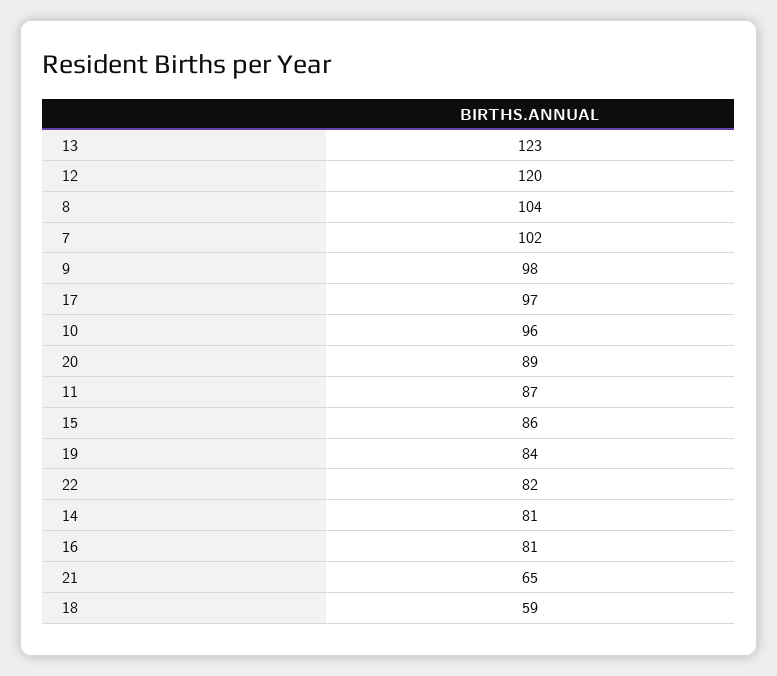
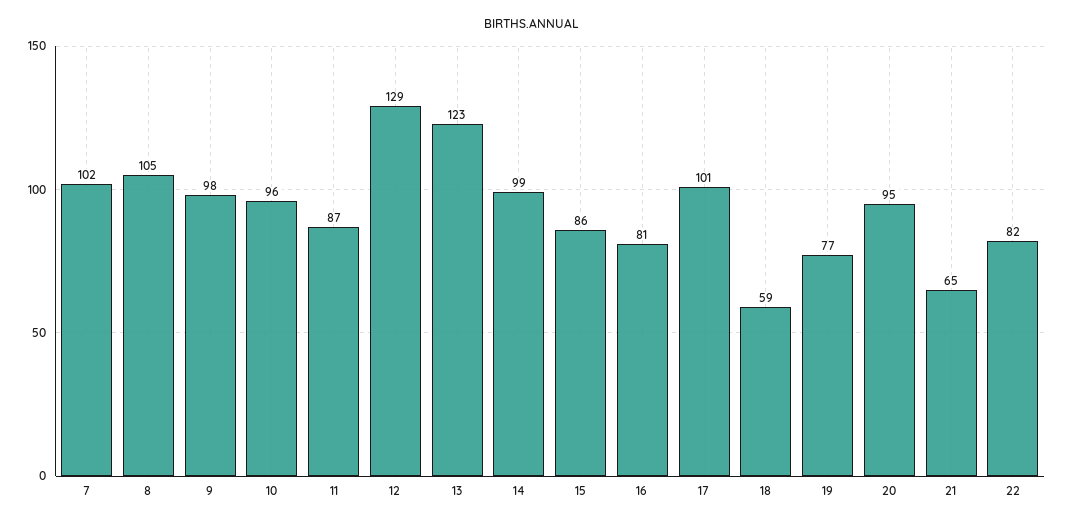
  {
    "13": 123,
-   "12": 120,
+   "12": 129,
-   "8": 104,
+   "8": 105,
    "7": 102,
    "9": 98,
-   "17": 97,
+   "17": 101,
    "10": 96,
-   "20": 89,
+   "20": 95,
    "11": 87,
    "15": 86,
-   "19": 84,
+   "19": 77,
    "22": 82,
-   "14": 81,
+   "14": 99,
    "16": 81,
    "21": 65,
    "18": 59
  }

